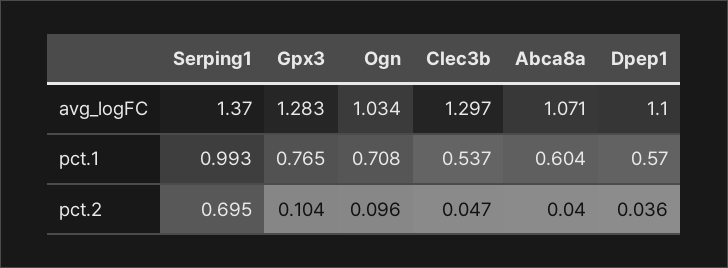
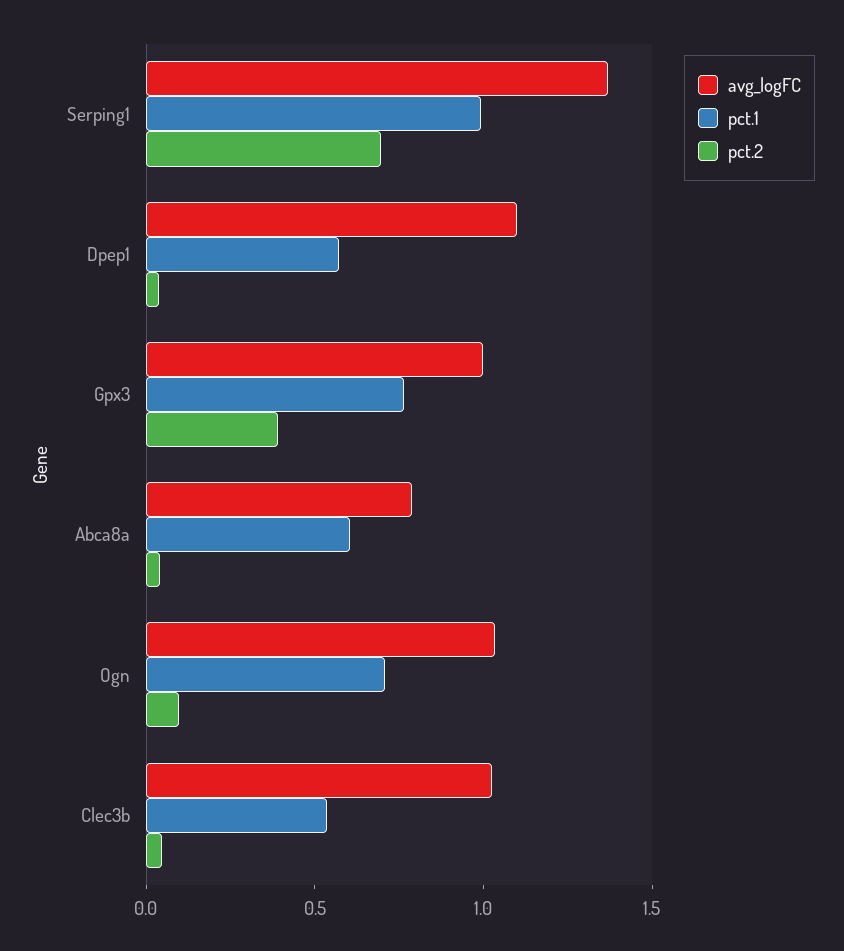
  {
    "avg_logFC": {
      "Serping1": 1.37,
-     "Gpx3": 1.283,
+     "Gpx3": 1,
      "Ogn": 1.034,
-     "Clec3b": 1.297,
+     "Clec3b": 1,
-     "Abca8a": 1.071,
+     "Abca8a": 0.8,
      "Dpep1": 1.1
    },
    "pct.1": {
      "Serping1": 0.993,
      "Gpx3": 0.765,
      "Ogn": 0.708,
      "Clec3b": 0.537,
      "Abca8a": 0.604,
      "Dpep1": 0.57
    },
    "pct.2": {
      "Serping1": 0.695,
-     "Gpx3": 0.104,
+     "Gpx3": 0.4,
      "Ogn": 0.096,
      "Clec3b": 0.047,
      "Abca8a": 0.04,
      "Dpep1": 0.036
    }
  }

